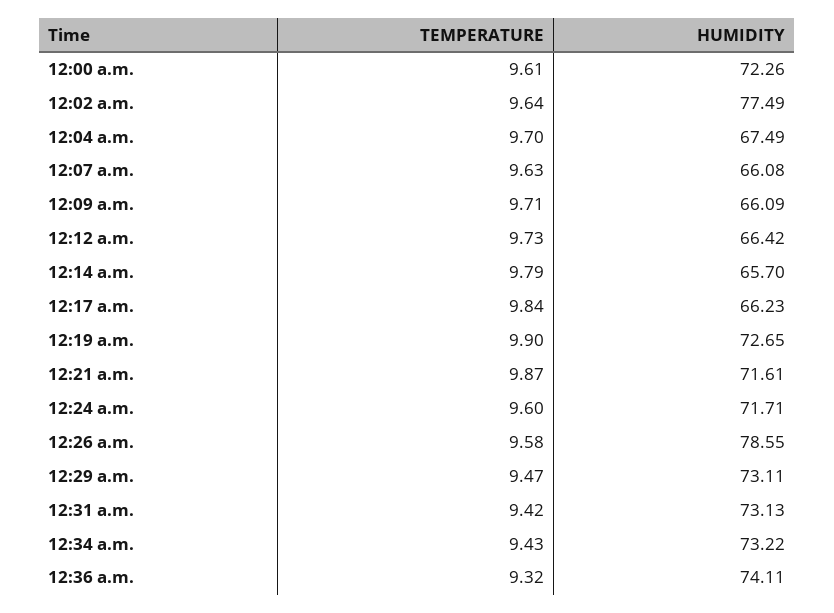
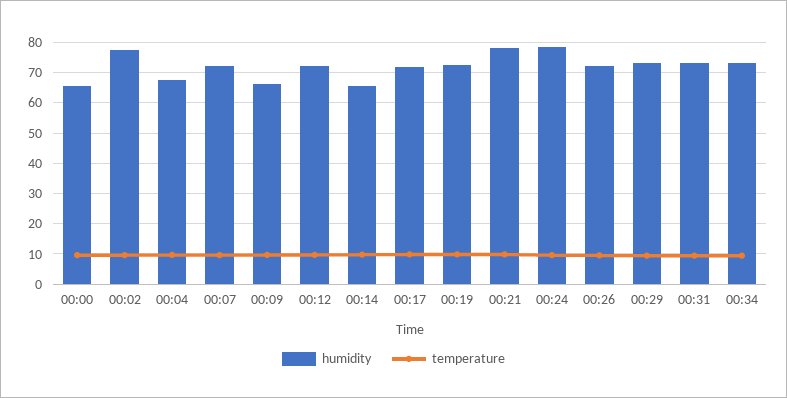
  {
    "TEMPERATURE": {
      "12:00 a.m.": 9.61,
      "12:02 a.m.": 9.64,
      "12:04 a.m.": 9.7,
      "12:07 a.m.": 9.63,
      "12:09 a.m.": 9.71,
      "12:12 a.m.": 9.73,
      "12:14 a.m.": 9.79,
      "12:17 a.m.": 9.84,
      "12:19 a.m.": 9.9,
      "12:21 a.m.": 9.87,
      "12:24 a.m.": 9.6,
      "12:26 a.m.": 9.58,
      "12:29 a.m.": 9.47,
      "12:31 a.m.": 9.42,
-     "12:34 a.m.": 9.43,
+     "12:34 a.m.": 9.43
-     "12:36 a.m.": 9.32
    },
    "HUMIDITY": {
-     "12:00 a.m.": 72.26,
+     "12:00 a.m.": 66,
      "12:02 a.m.": 77.49,
      "12:04 a.m.": 67.49,
-     "12:07 a.m.": 66.08,
+     "12:07 a.m.": 72,
      "12:09 a.m.": 66.09,
-     "12:12 a.m.": 66.42,
+     "12:12 a.m.": 72,
      "12:14 a.m.": 65.7,
-     "12:17 a.m.": 66.23,
+     "12:17 a.m.": 72,
      "12:19 a.m.": 72.65,
-     "12:21 a.m.": 71.61,
+     "12:21 a.m.": 78,
-     "12:24 a.m.": 71.71,
+     "12:24 a.m.": 78,
-     "12:26 a.m.": 78.55,
+     "12:26 a.m.": 72,
      "12:29 a.m.": 73.11,
      "12:31 a.m.": 73.13,
-     "12:34 a.m.": 73.22,
+     "12:34 a.m.": 73.22
-     "12:36 a.m.": 74.11
    }
  }

